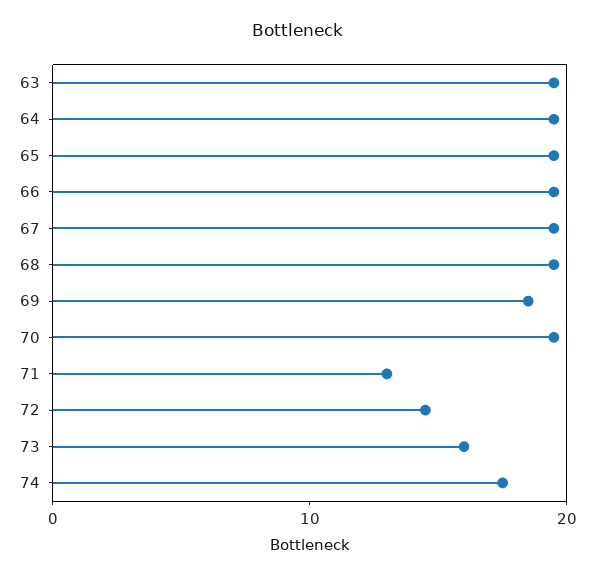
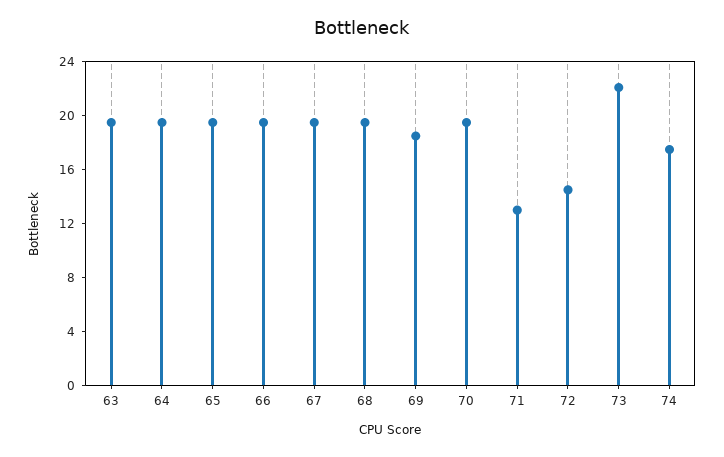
  {
    "63": 20,
    "64": 20,
    "65": 20,
    "66": 20,
    "67": 20,
    "68": 20,
    "69": 19,
    "70": 20,
    "71": 13,
    "72": 15,
-   "73": 16,
+   "73": 22,
    "74": 18
  }

